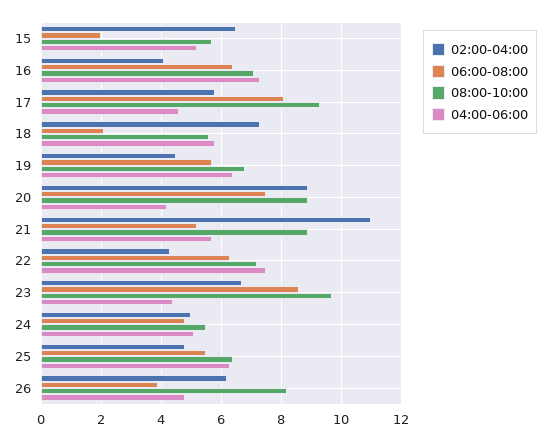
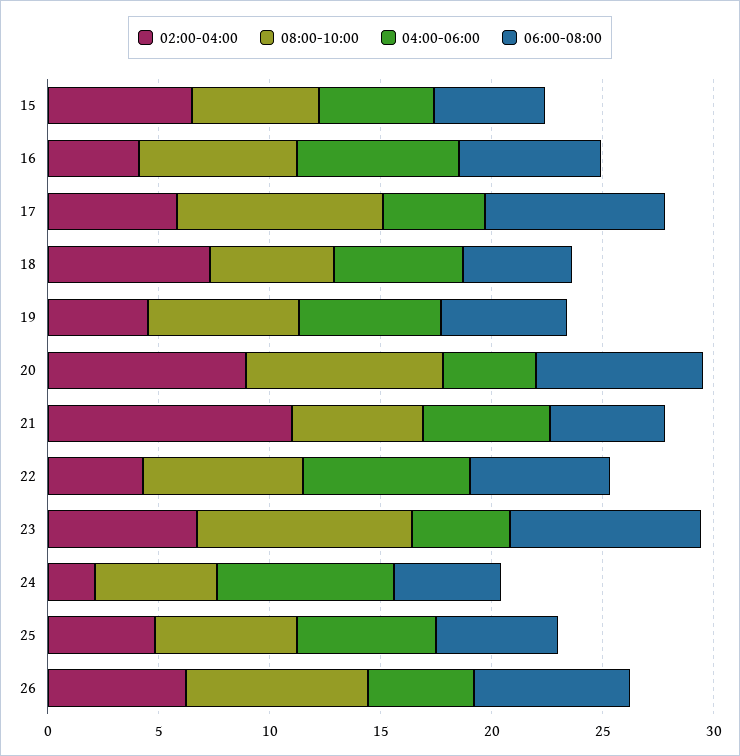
  {
    "02:00-04:00": {
      "15": 6.5,
      "16": 4,
      "17": 6,
      "18": 7.5,
      "19": 4.5,
      "20": 9,
      "21": 11,
      "22": 4.5,
      "23": 6.5,
-     "24": 5,
+     "24": 2,
      "25": 5,
      "26": 6
    },
    "06:00-08:00": {
-     "15": 2,
+     "15": 5,
      "16": 6.5,
      "17": 8,
-     "18": 2,
+     "18": 5,
      "19": 5.5,
      "20": 7.5,
      "21": 5,
      "22": 6.5,
      "23": 8.5,
      "24": 5,
      "25": 5.5,
-     "26": 4
+     "26": 7
    },
    "08:00-10:00": {
      "15": 5.5,
      "16": 7,
      "17": 9.5,
      "18": 5.5,
      "19": 7,
      "20": 9,
-     "21": 9,
+     "21": 6,
      "22": 7,
      "23": 9.5,
      "24": 5.5,
      "25": 6.5,
      "26": 8
    },
    "04:00-06:00": {
      "15": 5,
      "16": 7.5,
      "17": 4.5,
      "18": 6,
      "19": 6.5,
      "20": 4,
      "21": 5.5,
      "22": 7.5,
      "23": 4.5,
-     "24": 5,
+     "24": 8,
      "25": 6.5,
      "26": 5
    }
  }

